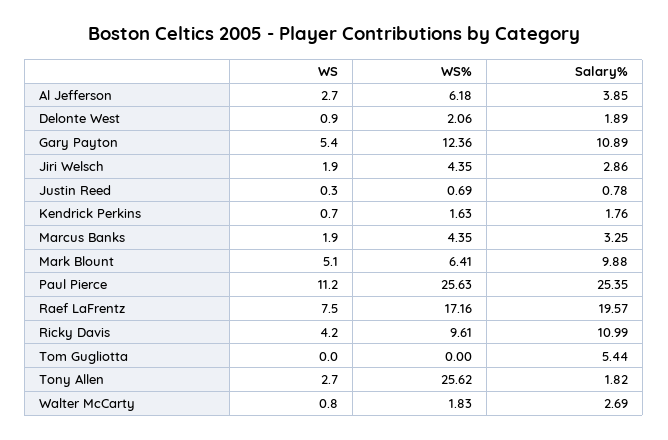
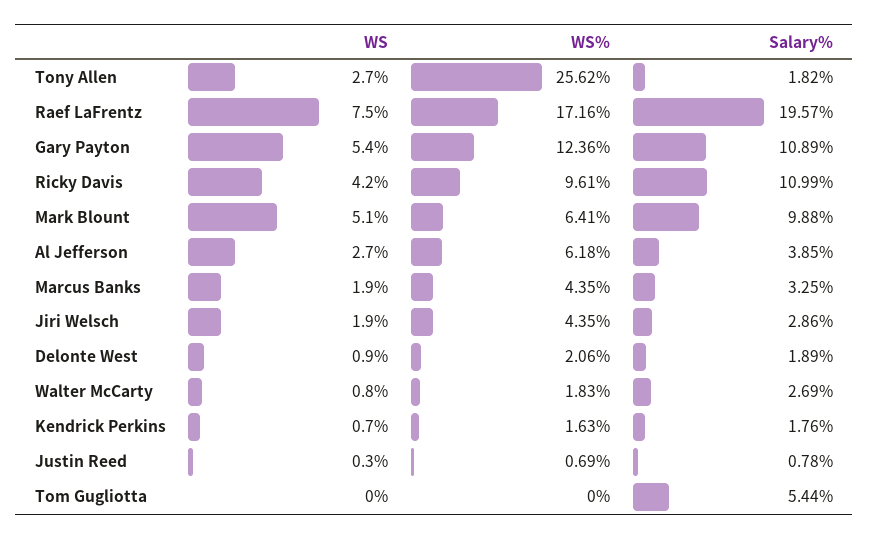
  {
    "WS": {
      "Al Jefferson": 2.7,
      "Delonte West": 0.9,
      "Gary Payton": 5.4,
      "Jiri Welsch": 1.9,
      "Justin Reed": 0.3,
      "Kendrick Perkins": 0.7,
      "Marcus Banks": 1.9,
      "Mark Blount": 5.1,
-     "Paul Pierce": 11.2,
      "Raef LaFrentz": 7.5,
      "Ricky Davis": 4.2,
      "Tom Gugliotta": 0,
      "Tony Allen": 2.7,
      "Walter McCarty": 0.8
    },
    "WS%": {
      "Al Jefferson": 6.18,
      "Delonte West": 2.06,
      "Gary Payton": 12.36,
      "Jiri Welsch": 4.35,
      "Justin Reed": 0.69,
      "Kendrick Perkins": 1.63,
      "Marcus Banks": 4.35,
      "Mark Blount": 6.41,
-     "Paul Pierce": 25.63,
      "Raef LaFrentz": 17.16,
      "Ricky Davis": 9.61,
      "Tom Gugliotta": 0,
      "Tony Allen": 25.62,
      "Walter McCarty": 1.83
    },
    "Salary%": {
      "Al Jefferson": 3.85,
      "Delonte West": 1.89,
      "Gary Payton": 10.89,
      "Jiri Welsch": 2.86,
      "Justin Reed": 0.78,
      "Kendrick Perkins": 1.76,
      "Marcus Banks": 3.25,
      "Mark Blount": 9.88,
-     "Paul Pierce": 25.35,
      "Raef LaFrentz": 19.57,
      "Ricky Davis": 10.99,
      "Tom Gugliotta": 5.44,
      "Tony Allen": 1.82,
      "Walter McCarty": 2.69
    }
  }

